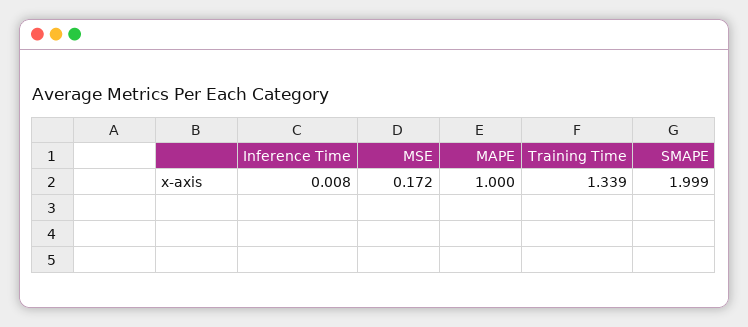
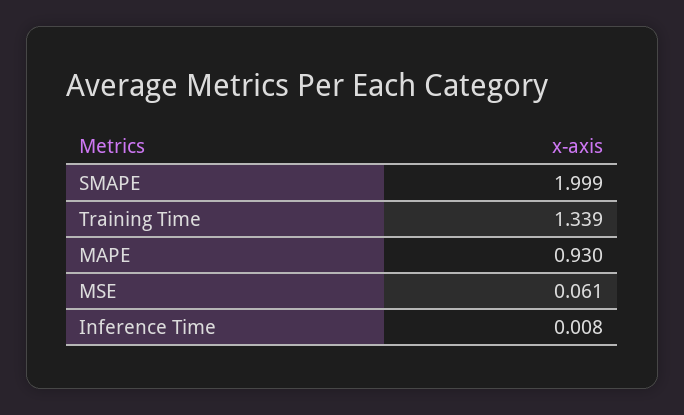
  {
    "Inference Time": 0.008,
-   "MSE": 0.172,
+   "MSE": 0.061,
-   "MAPE": 1,
+   "MAPE": 0.93,
    "Training Time": 1.339,
    "SMAPE": 1.999
  }

